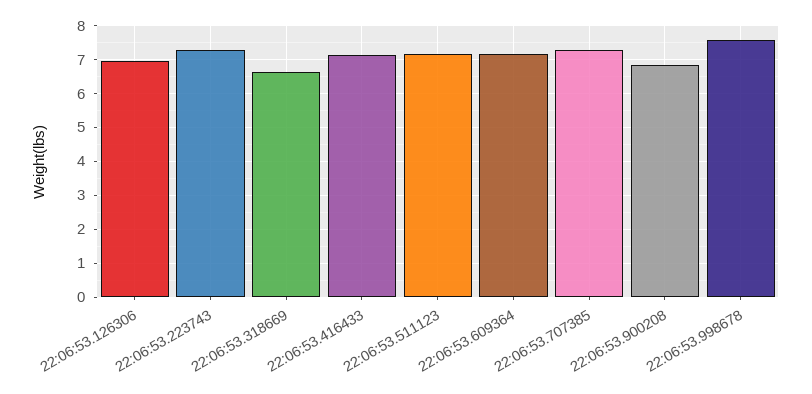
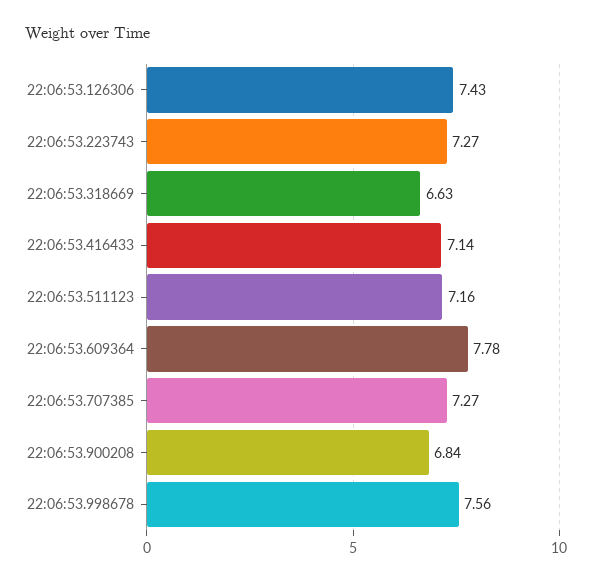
  {
-   "22:06:53.126306": 7,
+   "22:06:53.126306": 7.43,
    "22:06:53.223743": 7.27,
    "22:06:53.318669": 6.63,
    "22:06:53.416433": 7.14,
    "22:06:53.511123": 7.16,
-   "22:06:53.609364": 7.2,
+   "22:06:53.609364": 7.78,
    "22:06:53.707385": 7.27,
    "22:06:53.900208": 6.84,
    "22:06:53.998678": 7.56
  }

